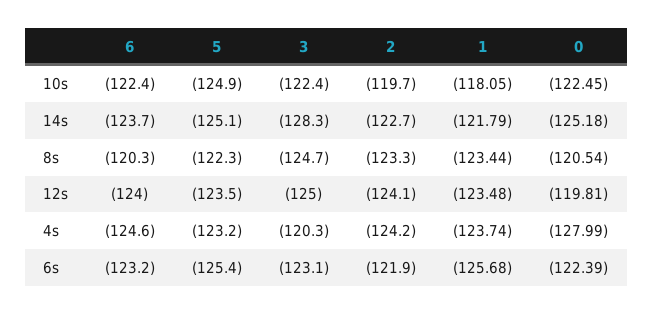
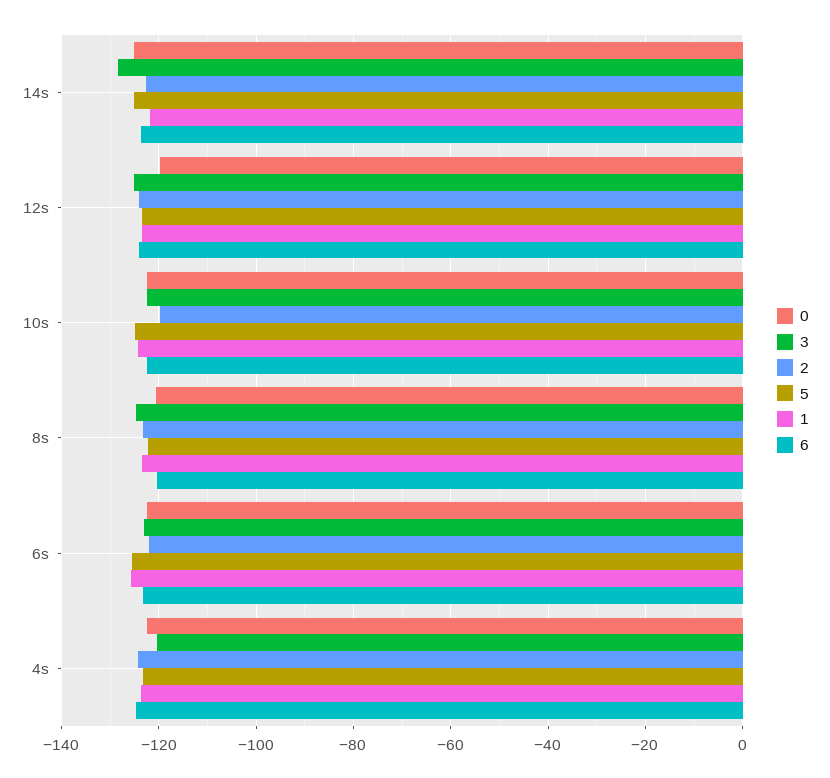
  {
    "6": {
      "10s": -122.4,
      "14s": -123.7,
      "8s": -120.3,
      "12s": -124,
      "4s": -124.6,
      "6s": -123.2
    },
    "5": {
      "10s": -124.9,
      "14s": -125.1,
      "8s": -122.3,
      "12s": -123.5,
      "4s": -123.2,
      "6s": -125.4
    },
    "3": {
      "10s": -122.4,
      "14s": -128.3,
      "8s": -124.7,
      "12s": -125,
      "4s": -120.3,
      "6s": -123.1
    },
    "2": {
      "10s": -119.7,
      "14s": -122.7,
      "8s": -123.3,
      "12s": -124.1,
      "4s": -124.2,
      "6s": -121.9
    },
    "1": {
-     "10s": -118.05,
+     "10s": -124,
      "14s": -121.79,
      "8s": -123.44,
      "12s": -123.48,
      "4s": -123.74,
      "6s": -125.68
    },
    "0": {
      "10s": -122.45,
      "14s": -125.18,
      "8s": -120.54,
      "12s": -119.81,
-     "4s": -127.99,
+     "4s": -122,
      "6s": -122.39
    }
  }

